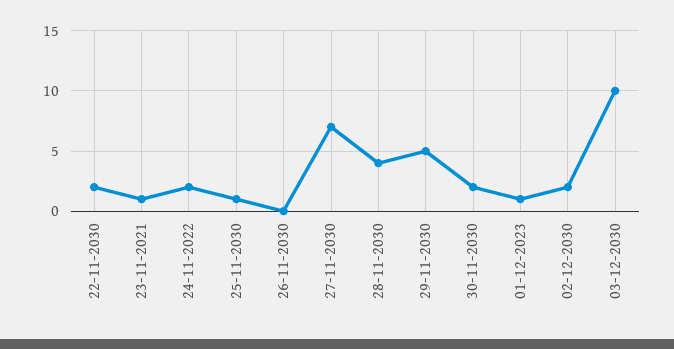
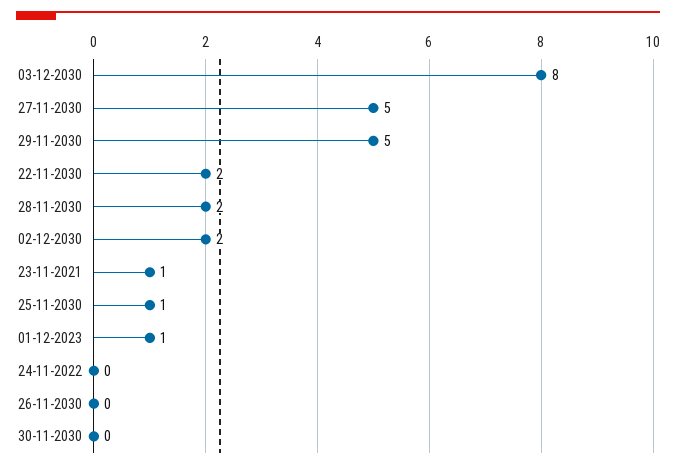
  {
    "22-11-2030": 2,
    "23-11-2021": 1,
-   "24-11-2022": 2,
+   "24-11-2022": 0,
    "25-11-2030": 1,
    "26-11-2030": 0,
-   "27-11-2030": 7,
+   "27-11-2030": 5,
-   "28-11-2030": 4,
+   "28-11-2030": 2,
    "29-11-2030": 5,
-   "30-11-2030": 2,
+   "30-11-2030": 0,
    "01-12-2023": 1,
    "02-12-2030": 2,
-   "03-12-2030": 10
+   "03-12-2030": 8
  }

